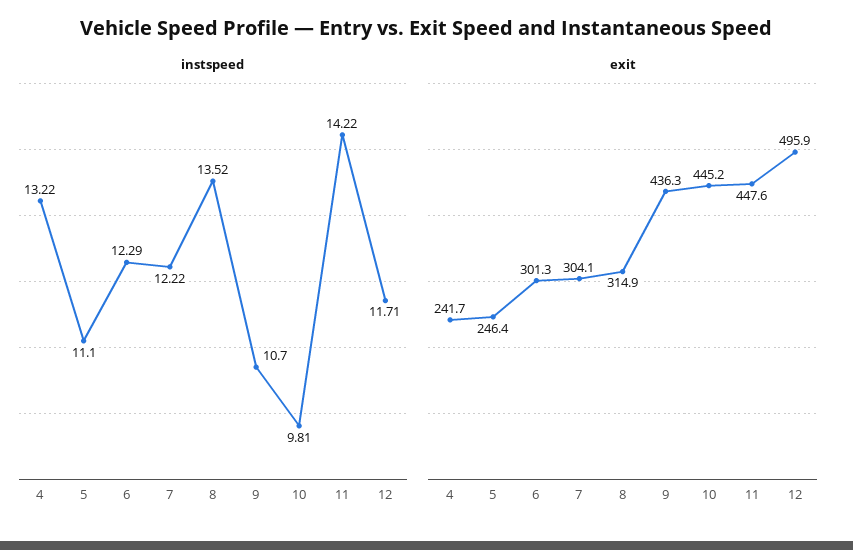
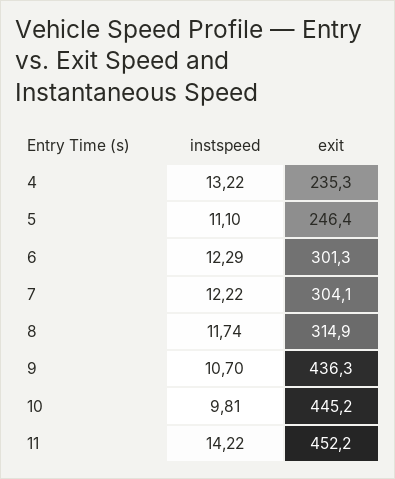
  {
    "instspeed": {
      "4": 13.22,
      "5": 11.1,
      "6": 12.29,
      "7": 12.22,
-     "8": 13.52,
+     "8": 11.74,
      "9": 10.7,
      "10": 9.81,
-     "11": 14.22,
+     "11": 14.22
-     "12": 11.71
    },
    "exit": {
-     "4": 241.7,
+     "4": 235.3,
      "5": 246.4,
      "6": 301.3,
      "7": 304.1,
      "8": 314.9,
      "9": 436.3,
      "10": 445.2,
-     "11": 447.6,
+     "11": 452.2
-     "12": 495.9
    }
  }

